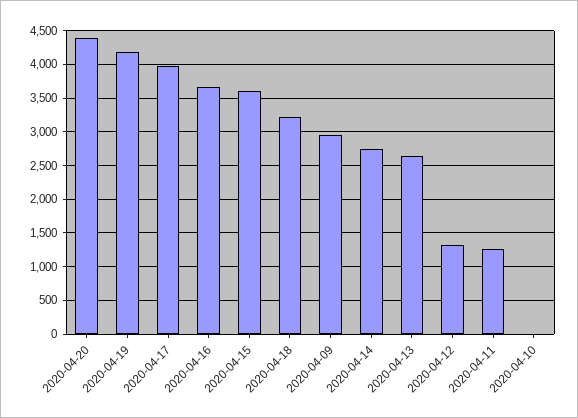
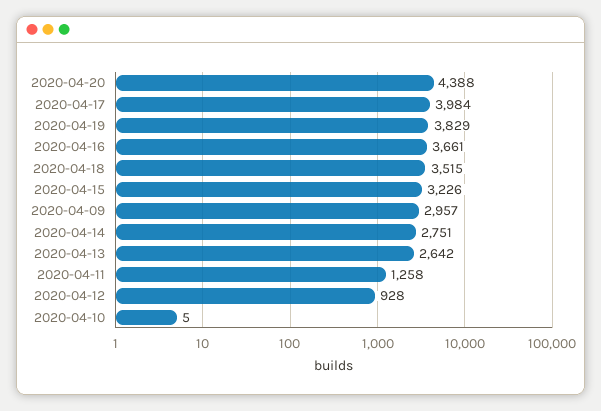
  {
    "2020-04-20": 4388,
-   "2020-04-19": 4200,
+   "2020-04-19": 3829,
    "2020-04-17": 3984,
    "2020-04-16": 3661,
-   "2020-04-15": 3600,
+   "2020-04-15": 3226,
-   "2020-04-18": 3200,
+   "2020-04-18": 3515,
    "2020-04-09": 2957,
    "2020-04-14": 2751,
    "2020-04-13": 2642,
-   "2020-04-12": 1300,
+   "2020-04-12": 928,
    "2020-04-11": 1258,
    "2020-04-10": 5
  }

